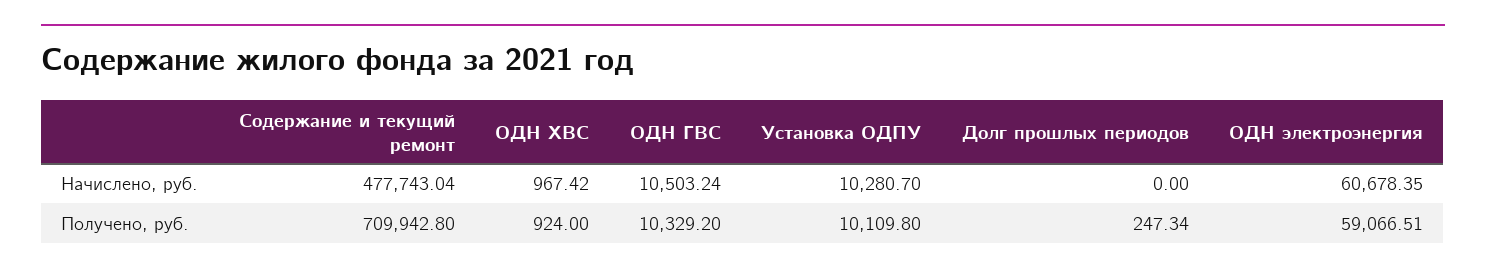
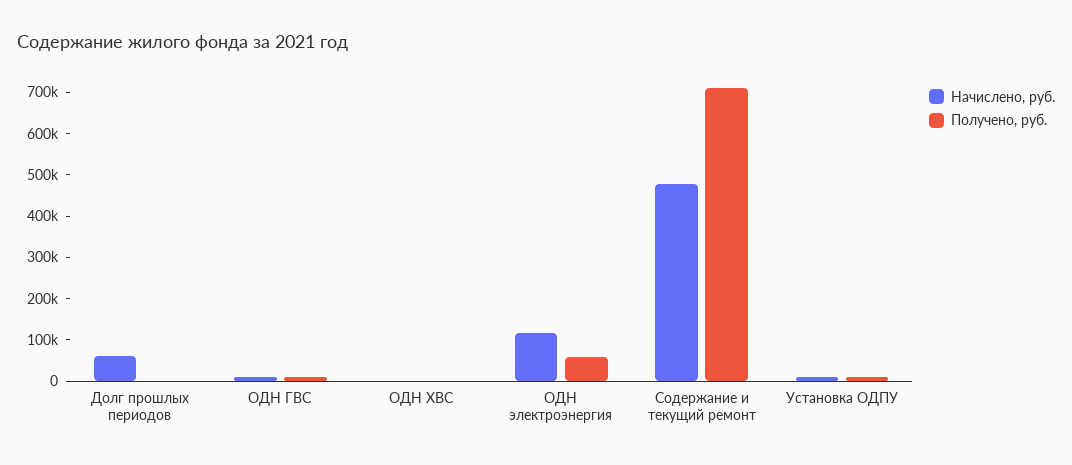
  {
    "Начислено, руб.": {
      "Содержание и текущий ремонт": 477743.04,
      "ОДН ХВС": 967.42,
      "ОДН ГВС": 10503.24,
      "Установка ОДПУ": 10280.7,
-     "Долг прошлых периодов": 0,
+     "Долг прошлых периодов": 60000,
-     "ОДН электроэнергия": 60678.35
+     "ОДН электроэнергия": 120000
    },
    "Получено, руб.": {
      "Содержание и текущий ремонт": 709942.8,
      "ОДН ХВС": 924,
      "ОДН ГВС": 10329.2,
      "Установка ОДПУ": 10109.8,
      "Долг прошлых периодов": 247.34,
      "ОДН электроэнергия": 59066.51
    }
  }

